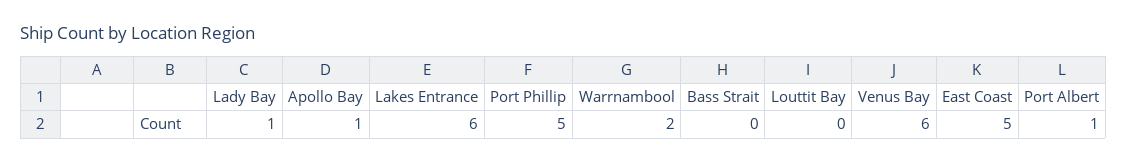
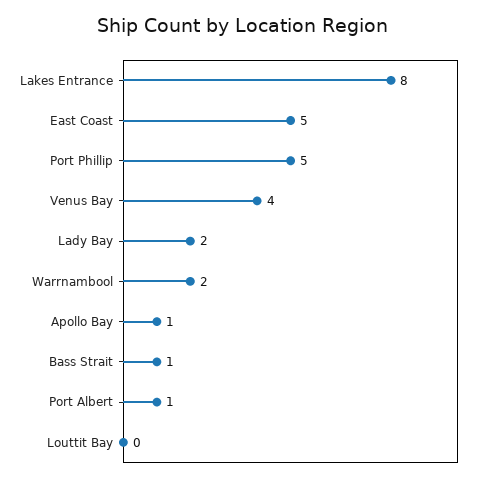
  {
-   "Lady Bay": 1,
+   "Lady Bay": 2,
    "Apollo Bay": 1,
-   "Lakes Entrance": 6,
+   "Lakes Entrance": 8,
    "Port Phillip": 5,
    "Warrnambool": 2,
-   "Bass Strait": 0,
+   "Bass Strait": 1,
    "Louttit Bay": 0,
-   "Venus Bay": 6,
+   "Venus Bay": 4,
    "East Coast": 5,
    "Port Albert": 1
  }

